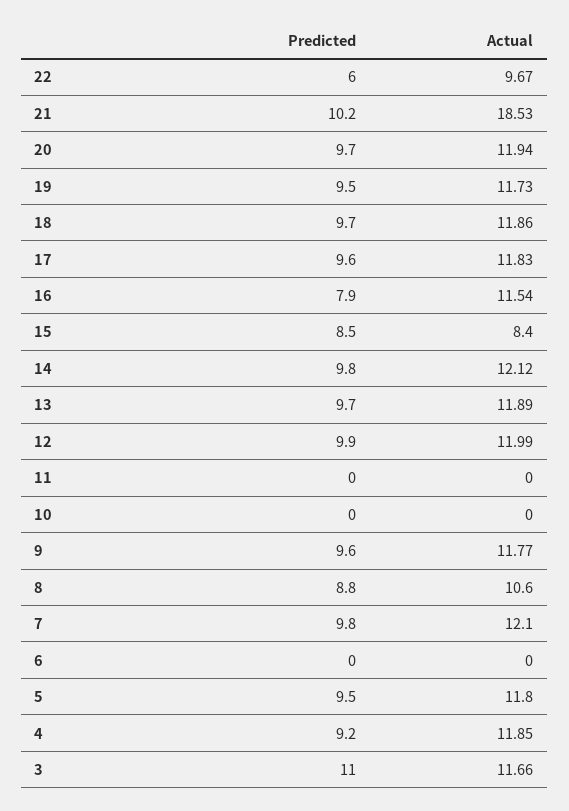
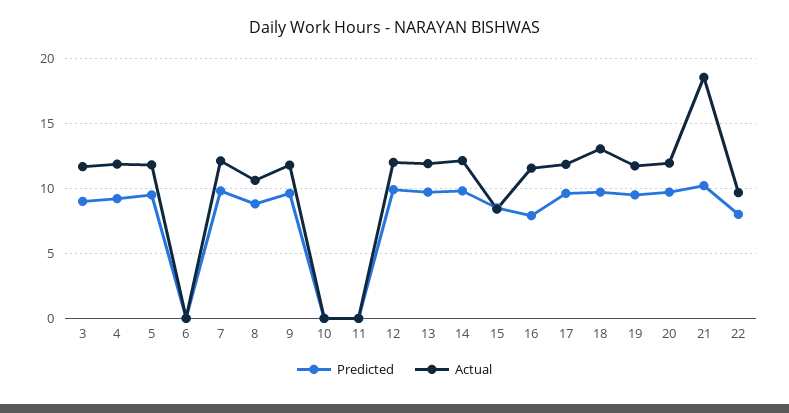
  {
    "Predicted": {
-     "22": 6,
+     "22": 8,
      "21": 10.2,
      "20": 9.7,
      "19": 9.5,
      "18": 9.7,
      "17": 9.6,
      "16": 7.9,
      "15": 8.5,
      "14": 9.8,
      "13": 9.7,
      "12": 9.9,
      "11": 0,
      "10": 0,
      "9": 9.6,
      "8": 8.8,
      "7": 9.8,
      "6": 0,
      "5": 9.5,
      "4": 9.2,
-     "3": 11
+     "3": 9
    },
    "Actual": {
      "22": 9.67,
      "21": 18.53,
      "20": 11.94,
      "19": 11.73,
-     "18": 11.86,
+     "18": 13,
      "17": 11.83,
      "16": 11.54,
      "15": 8.4,
      "14": 12.12,
      "13": 11.89,
      "12": 11.99,
      "11": 0,
      "10": 0,
      "9": 11.77,
      "8": 10.6,
      "7": 12.1,
      "6": 0,
      "5": 11.8,
      "4": 11.85,
      "3": 11.66
    }
  }

